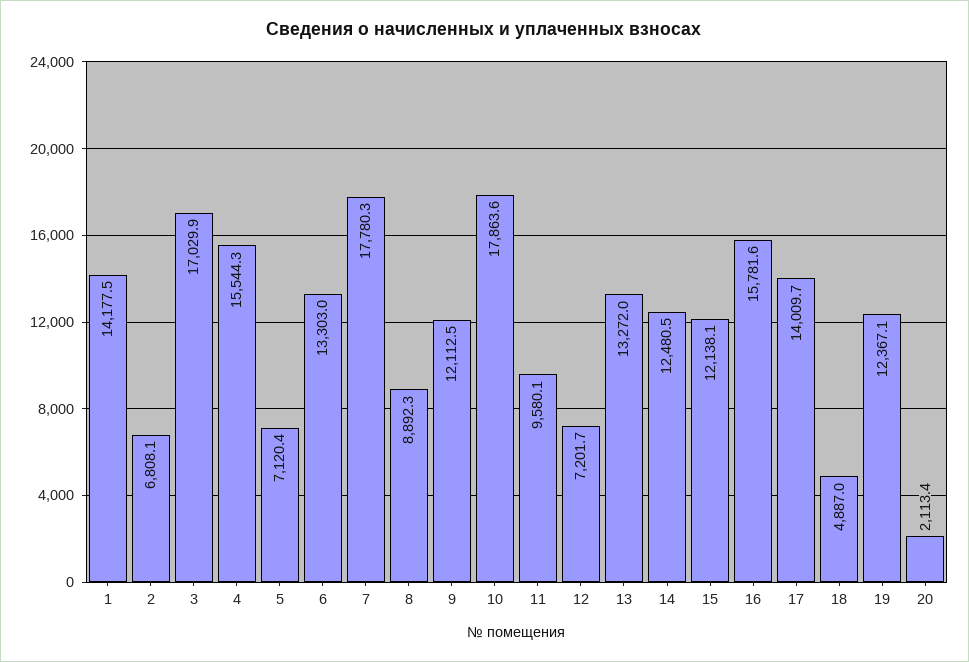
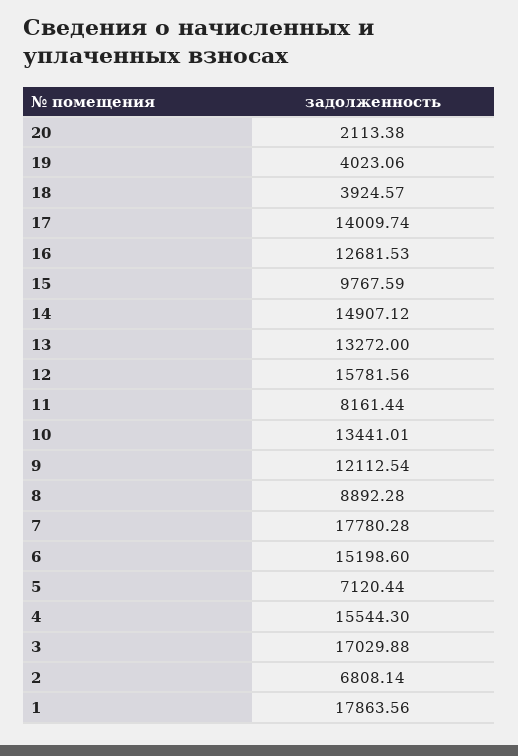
  {
-   "1": 14177.5,
+   "1": 17863.56,
    "2": 6808.14,
    "3": 17029.88,
    "4": 15544.3,
    "5": 7120.44,
-   "6": 13303,
+   "6": 15198.6,
    "7": 17780.28,
    "8": 8892.28,
    "9": 12112.54,
-   "10": 17863.6,
+   "10": 13441.01,
-   "11": 9580.1,
+   "11": 8161.44,
-   "12": 7201.7,
+   "12": 15781.56,
    "13": 13272,
-   "14": 12480.5,
+   "14": 14907.12,
-   "15": 12138.1,
+   "15": 9767.59,
-   "16": 15781.6,
+   "16": 12681.53,
    "17": 14009.74,
-   "18": 4887,
+   "18": 3924.57,
-   "19": 12367.1,
+   "19": 4023.06,
    "20": 2113.38
  }

